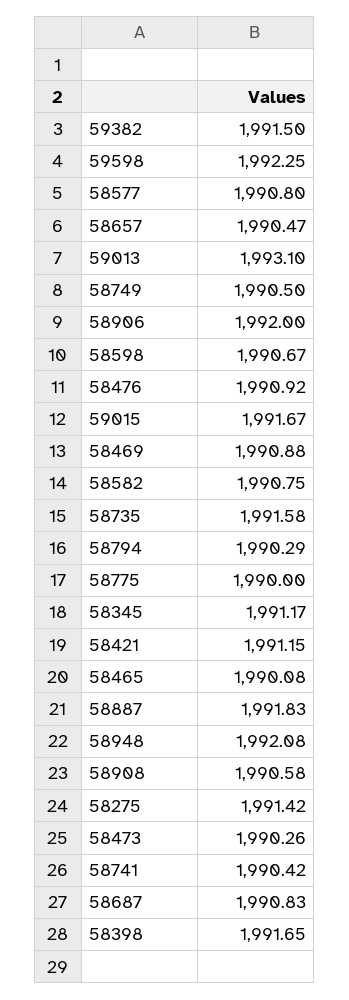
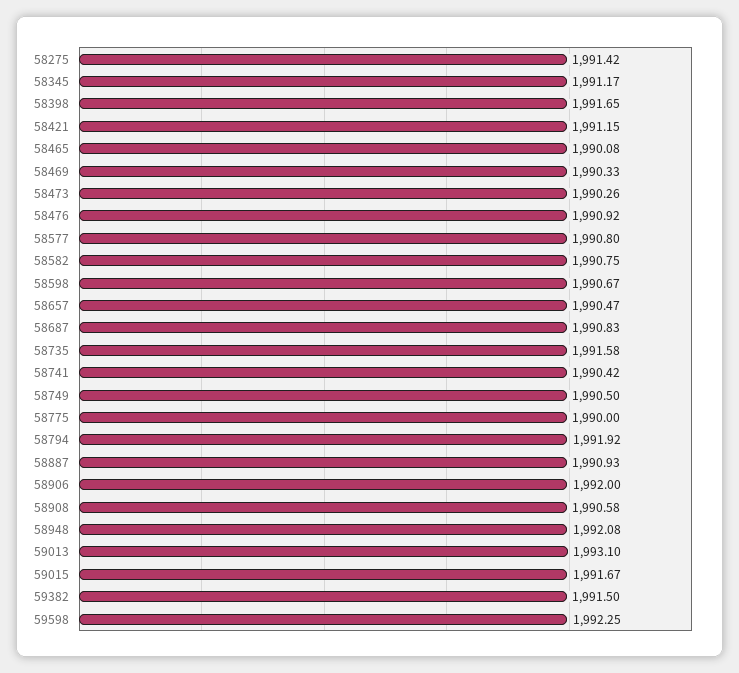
  {
    "59382": 1991.5,
    "59598": 1992.25,
    "58577": 1990.8,
    "58657": 1990.47,
    "59013": 1993.1,
    "58749": 1990.5,
    "58906": 1992,
    "58598": 1990.67,
    "58476": 1990.92,
    "59015": 1991.67,
-   "58469": 1990.88,
+   "58469": 1990.33,
    "58582": 1990.75,
    "58735": 1991.58,
-   "58794": 1990.29,
+   "58794": 1991.92,
    "58775": 1990,
    "58345": 1991.17,
    "58421": 1991.15,
    "58465": 1990.08,
-   "58887": 1991.83,
+   "58887": 1990.93,
    "58948": 1992.08,
    "58908": 1990.58,
    "58275": 1991.42,
    "58473": 1990.26,
    "58741": 1990.42,
    "58687": 1990.83,
    "58398": 1991.65
  }

